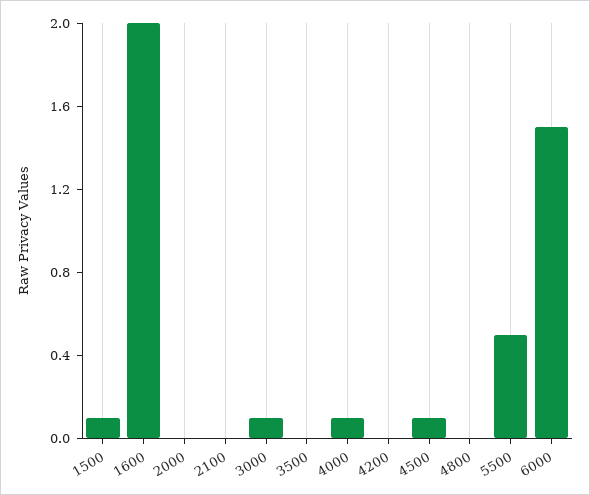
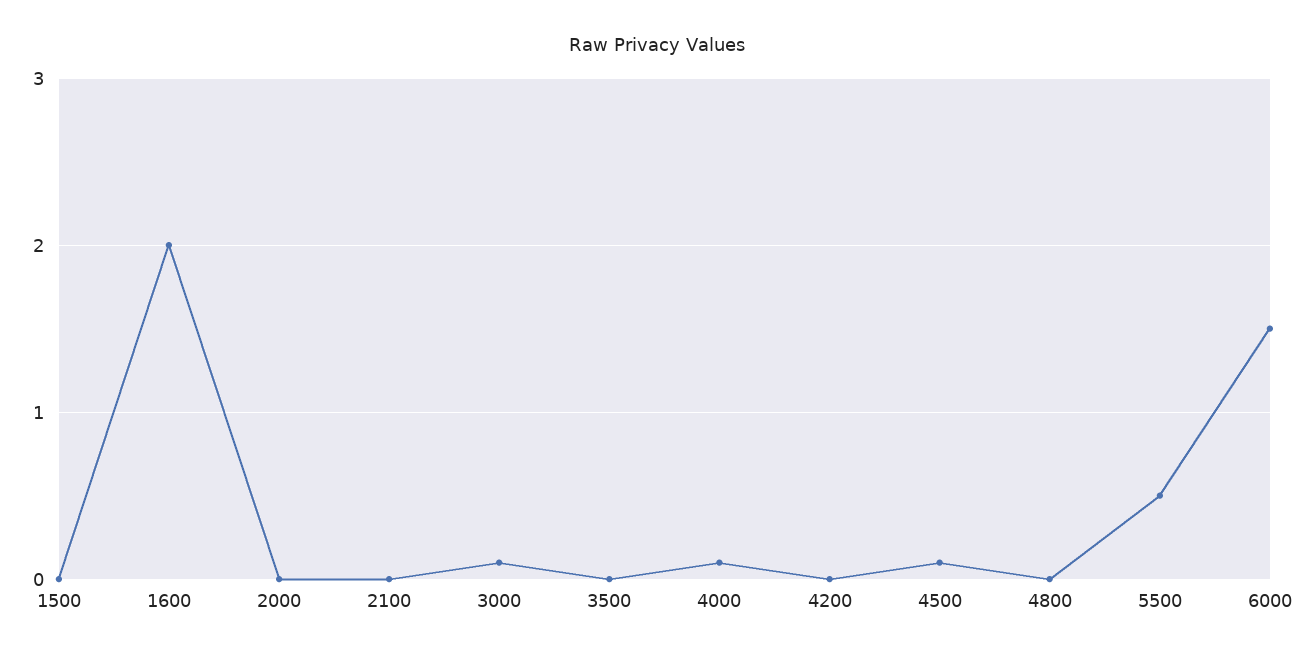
  {
-   "1500": 0.1,
+   "1500": 0,
    "1600": 2,
    "2000": 0,
    "2100": 0,
    "3000": 0.1,
    "3500": 0,
    "4000": 0.1,
    "4200": 0,
    "4500": 0.1,
    "4800": 0,
    "5500": 0.5,
    "6000": 1.5
  }

